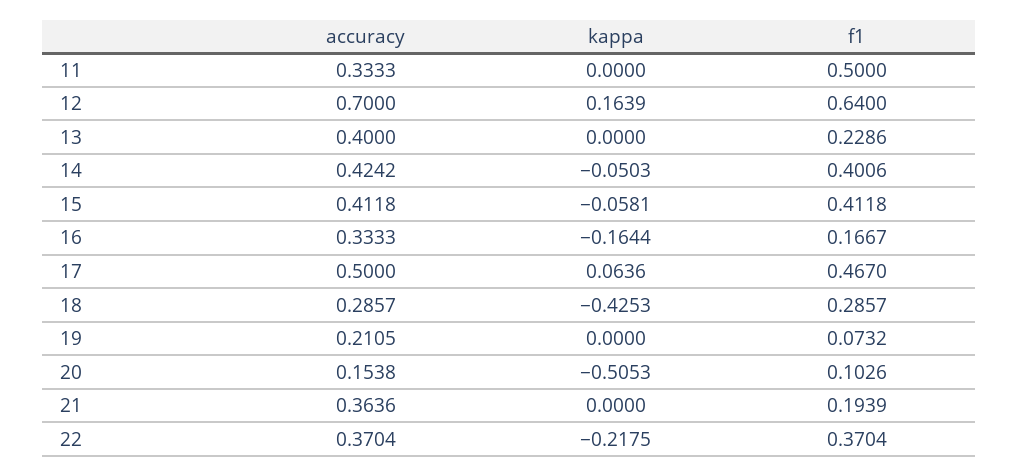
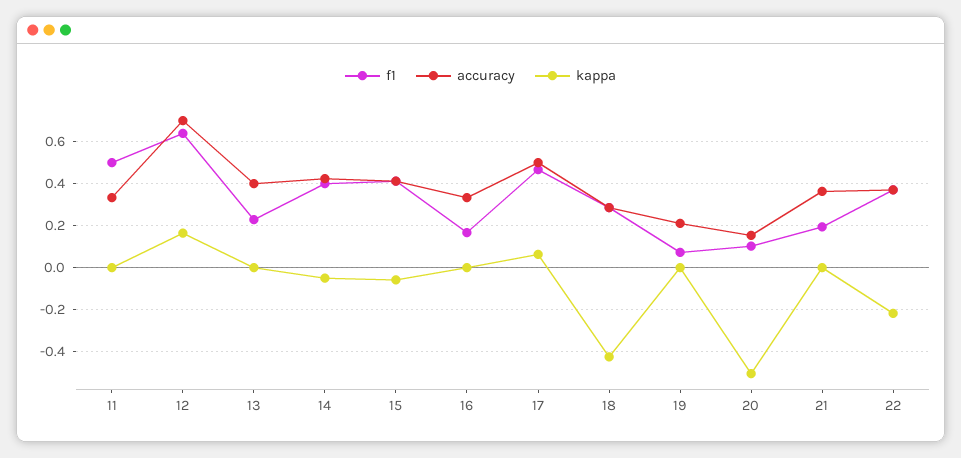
  {
    "accuracy": {
      "11": 0.3333,
      "12": 0.7,
      "13": 0.4,
      "14": 0.4242,
      "15": 0.4118,
      "16": 0.3333,
      "17": 0.5,
      "18": 0.2857,
      "19": 0.2105,
      "20": 0.1538,
      "21": 0.3636,
      "22": 0.3704
    },
    "kappa": {
      "11": 0,
      "12": 0.1639,
      "13": 0,
      "14": -0.0503,
      "15": -0.0581,
-     "16": -0.1644,
+     "16": 0,
      "17": 0.0636,
      "18": -0.4253,
      "19": 0,
      "20": -0.5053,
      "21": 0,
      "22": -0.2175
    },
    "f1": {
      "11": 0.5,
      "12": 0.64,
      "13": 0.2286,
      "14": 0.4006,
      "15": 0.4118,
      "16": 0.1667,
      "17": 0.467,
      "18": 0.2857,
      "19": 0.0732,
      "20": 0.1026,
      "21": 0.1939,
      "22": 0.3704
    }
  }

